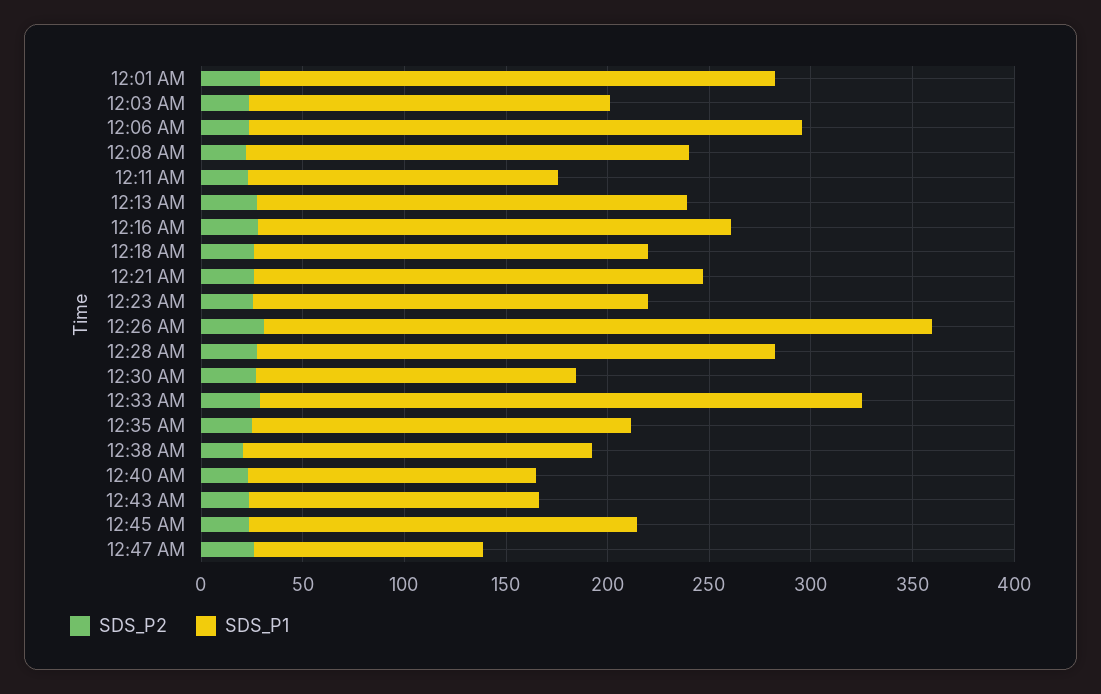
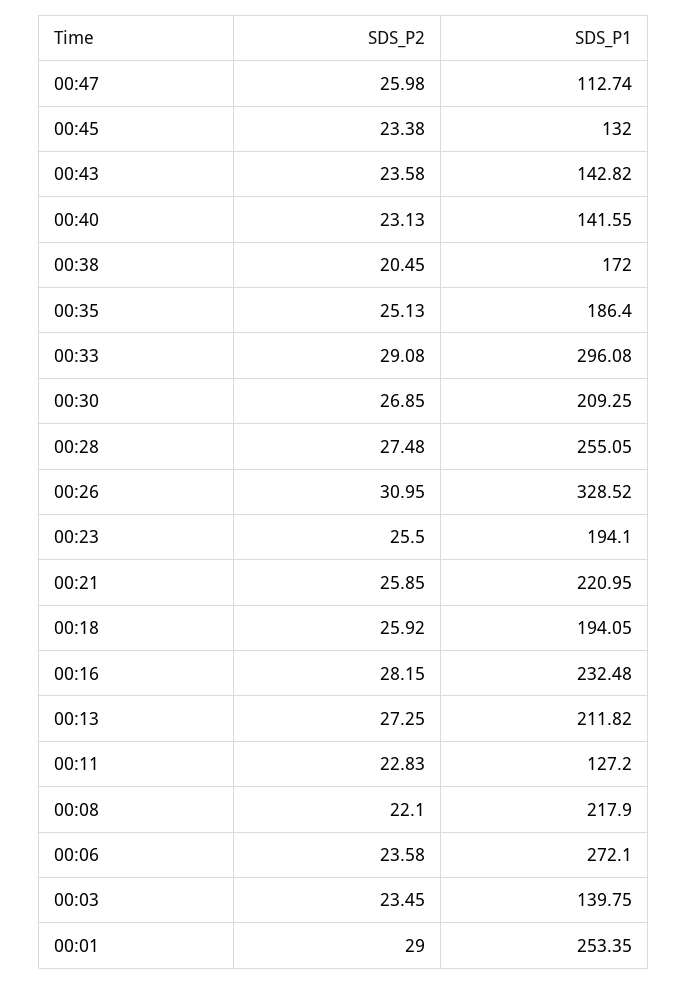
  {
    "SDS_P2": {
      "12:01 AM": 29,
      "12:03 AM": 23.45,
      "12:06 AM": 23.58,
      "12:08 AM": 22.1,
      "12:11 AM": 22.83,
      "12:13 AM": 27.25,
      "12:16 AM": 28.15,
      "12:18 AM": 25.92,
      "12:21 AM": 25.85,
      "12:23 AM": 25.5,
      "12:26 AM": 30.95,
      "12:28 AM": 27.48,
      "12:30 AM": 26.85,
      "12:33 AM": 29.08,
      "12:35 AM": 25.13,
      "12:38 AM": 20.45,
      "12:40 AM": 23.13,
      "12:43 AM": 23.58,
      "12:45 AM": 23.38,
      "12:47 AM": 25.98
    },
    "SDS_P1": {
      "12:01 AM": 253.35,
-     "12:03 AM": 180,
+     "12:03 AM": 139.75,
      "12:06 AM": 272.1,
      "12:08 AM": 217.9,
-     "12:11 AM": 150,
+     "12:11 AM": 127.2,
      "12:13 AM": 211.82,
      "12:16 AM": 232.48,
      "12:18 AM": 194.05,
      "12:21 AM": 220.95,
      "12:23 AM": 194.1,
      "12:26 AM": 328.52,
      "12:28 AM": 255.05,
-     "12:30 AM": 160,
+     "12:30 AM": 209.25,
      "12:33 AM": 296.08,
      "12:35 AM": 186.4,
      "12:38 AM": 172,
      "12:40 AM": 141.55,
      "12:43 AM": 142.82,
-     "12:45 AM": 190,
+     "12:45 AM": 132,
      "12:47 AM": 112.74
    }
  }

